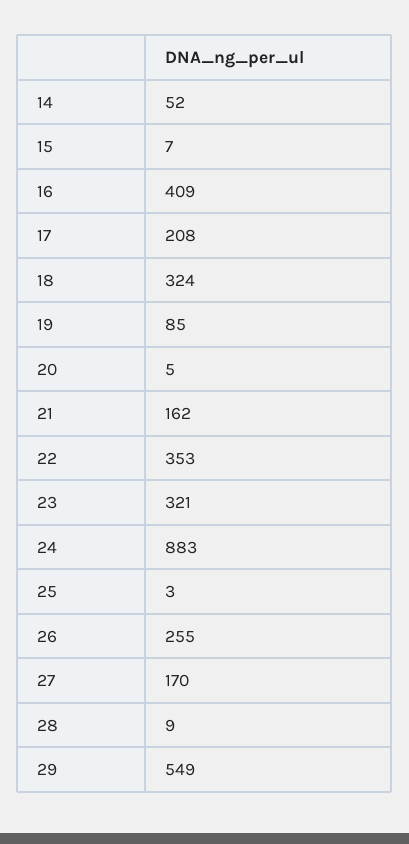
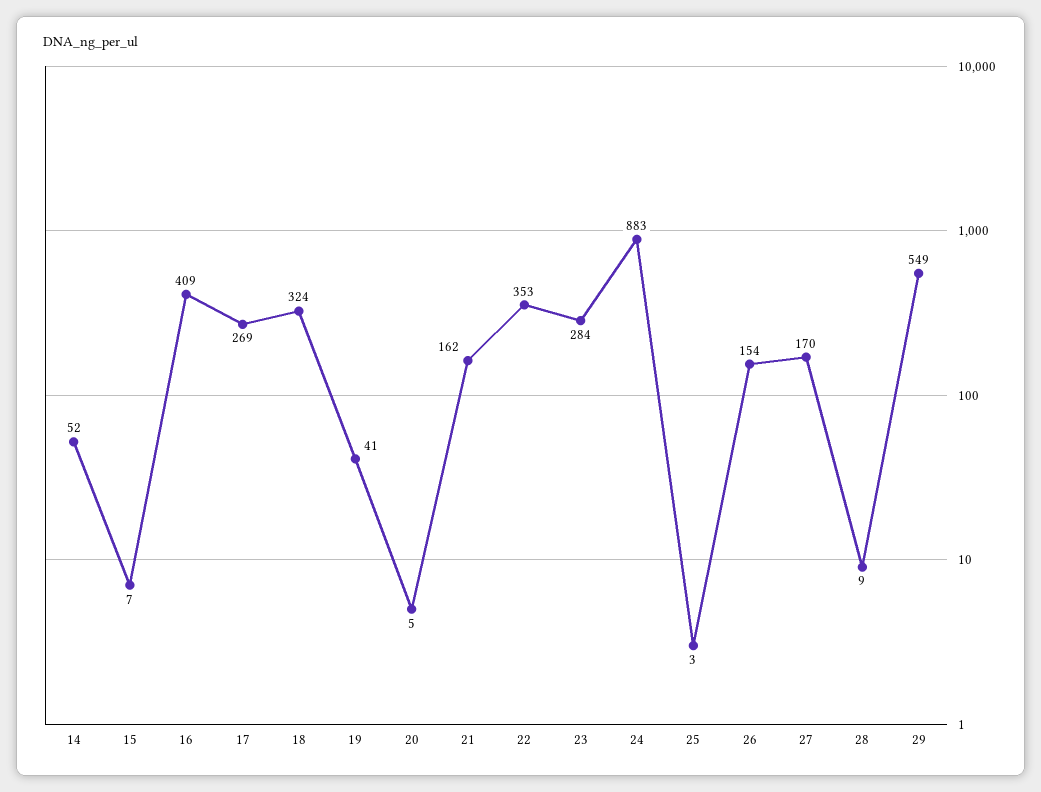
  {
    "14": 52,
    "15": 7,
    "16": 409,
-   "17": 208,
+   "17": 269,
    "18": 324,
-   "19": 85,
+   "19": 41,
    "20": 5,
    "21": 162,
    "22": 353,
-   "23": 321,
+   "23": 284,
    "24": 883,
    "25": 3,
-   "26": 255,
+   "26": 154,
    "27": 170,
    "28": 9,
    "29": 549
  }

